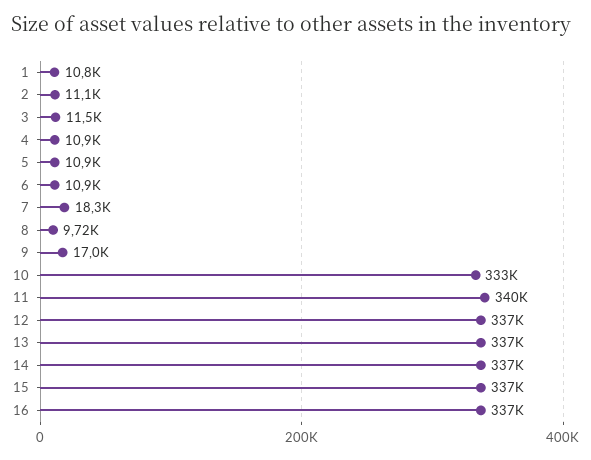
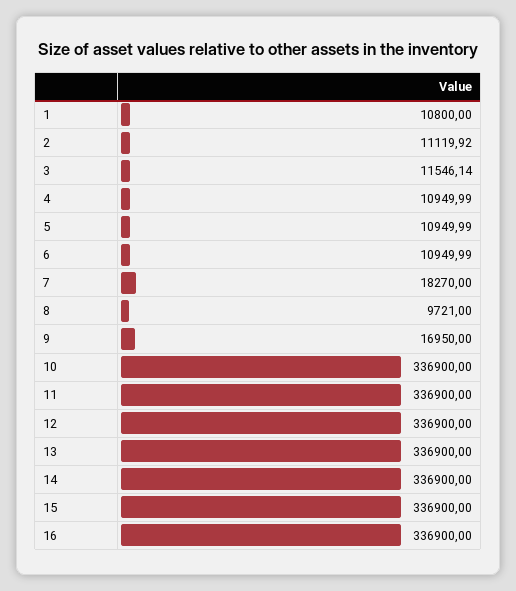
  {
    "1": 10800,
    "2": 11119.92,
    "3": 11546.14,
    "4": 10949.99,
    "5": 10949.99,
    "6": 10949.99,
    "7": 18270,
    "8": 9721,
    "9": 16950,
-   "10": 333000,
+   "10": 336900,
-   "11": 340000,
+   "11": 336900,
    "12": 336900,
    "13": 336900,
    "14": 336900,
    "15": 336900,
    "16": 336900
  }

